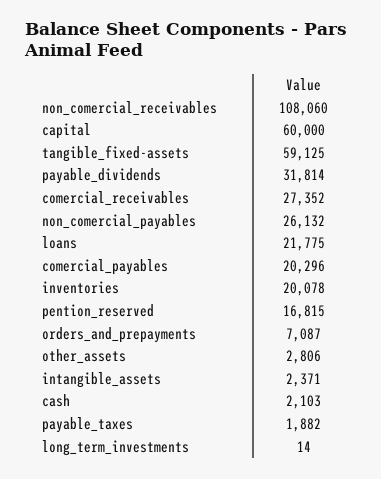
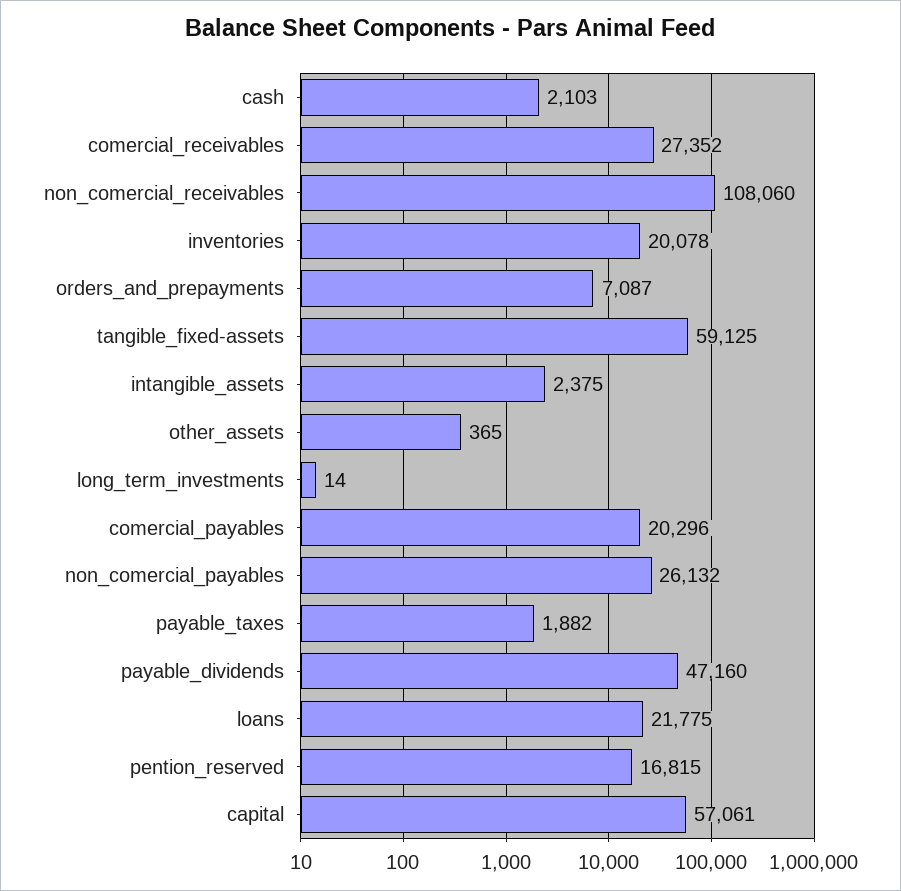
  {
    "non_comercial_receivables": 108060,
-   "capital": 60000,
+   "capital": 57061,
    "tangible_fixed-assets": 59125,
-   "payable_dividends": 31814,
+   "payable_dividends": 47160,
    "comercial_receivables": 27352,
    "non_comercial_payables": 26132,
    "loans": 21775,
    "comercial_payables": 20296,
    "inventories": 20078,
    "pention_reserved": 16815,
    "orders_and_prepayments": 7087,
-   "other_assets": 2806,
+   "other_assets": 365,
-   "intangible_assets": 2371,
+   "intangible_assets": 2375,
    "cash": 2103,
    "payable_taxes": 1882,
    "long_term_investments": 14
  }

